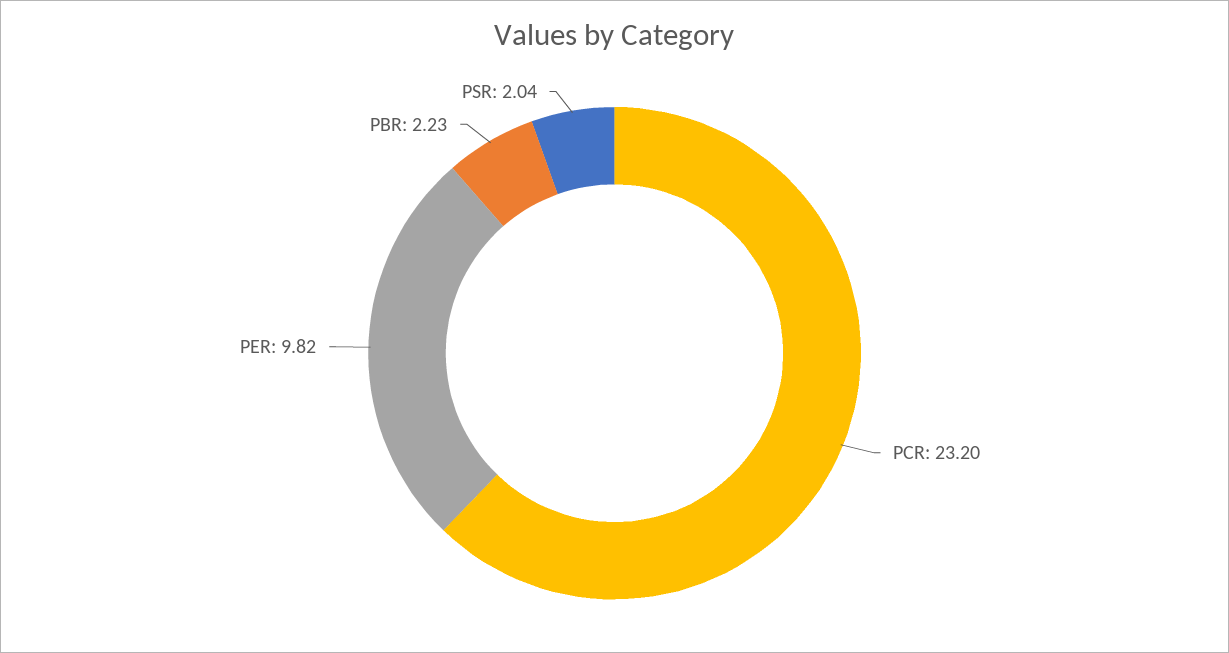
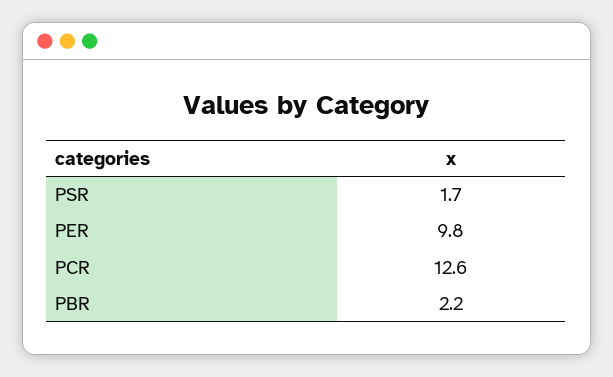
  {
-   "PCR": 23.2,
+   "PCR": 12.6,
    "PER": 9.82,
    "PBR": 2.23,
-   "PSR": 2.04
+   "PSR": 1.7
  }

